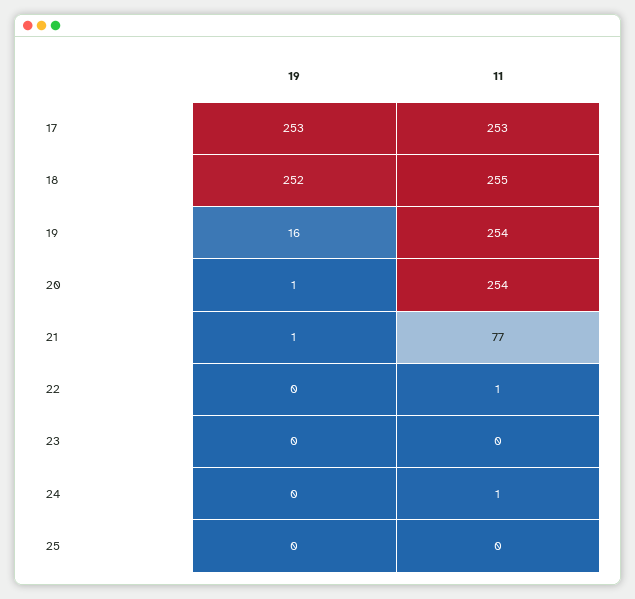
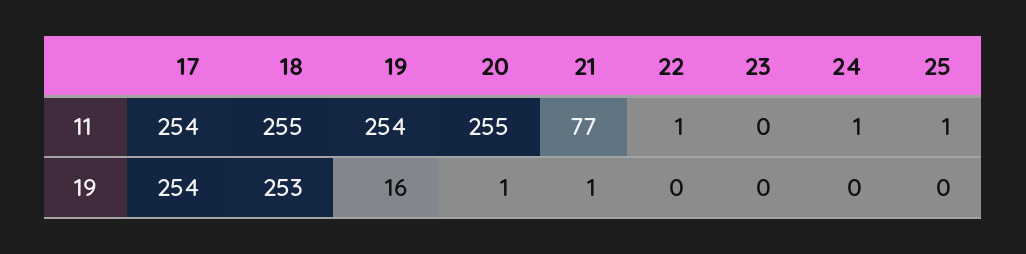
  {
    "19": {
-     "17": 253,
+     "17": 254,
-     "18": 252,
+     "18": 253,
      "19": 16,
      "20": 1,
      "21": 1,
      "22": 0,
      "23": 0,
      "24": 0,
      "25": 0
    },
    "11": {
-     "17": 253,
+     "17": 254,
      "18": 255,
      "19": 254,
-     "20": 254,
+     "20": 255,
      "21": 77,
      "22": 1,
      "23": 0,
      "24": 1,
-     "25": 0
+     "25": 1
    }
  }

